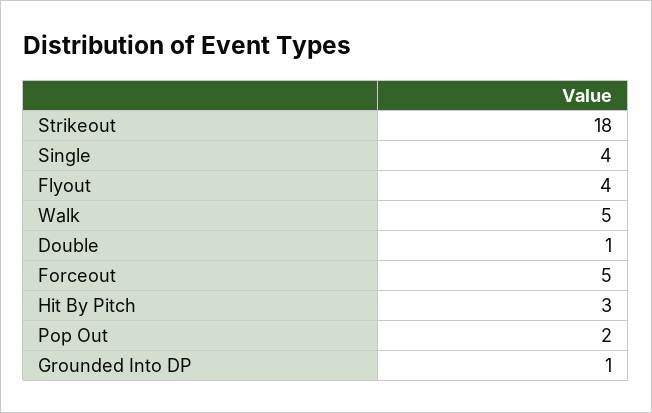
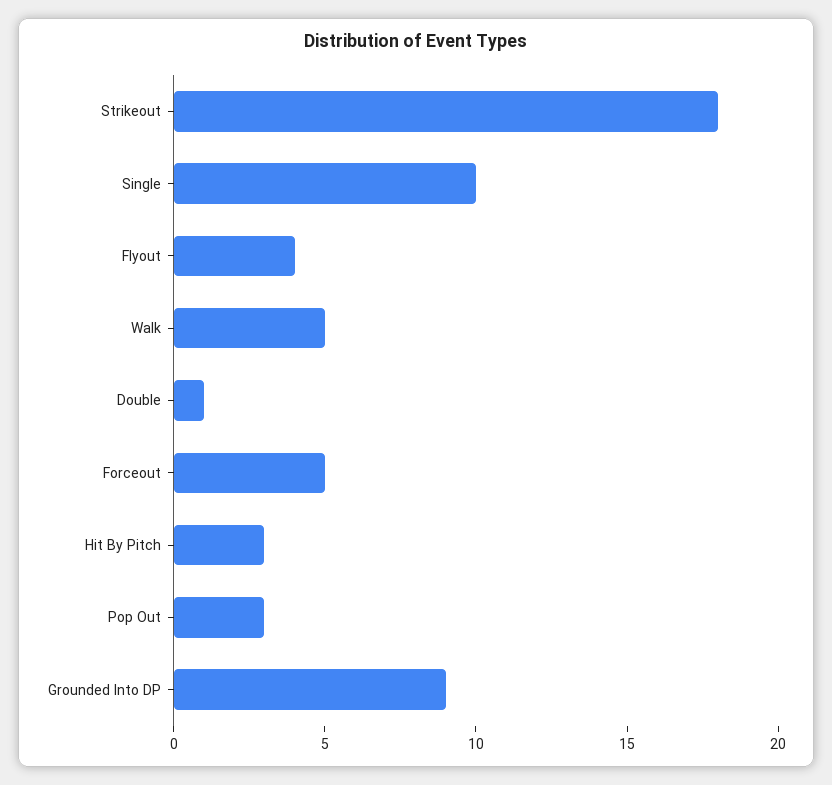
  {
    "Strikeout": 18,
-   "Single": 4,
+   "Single": 10,
    "Flyout": 4,
    "Walk": 5,
    "Double": 1,
    "Forceout": 5,
    "Hit By Pitch": 3,
-   "Pop Out": 2,
+   "Pop Out": 3,
-   "Grounded Into DP": 1
+   "Grounded Into DP": 9
  }

